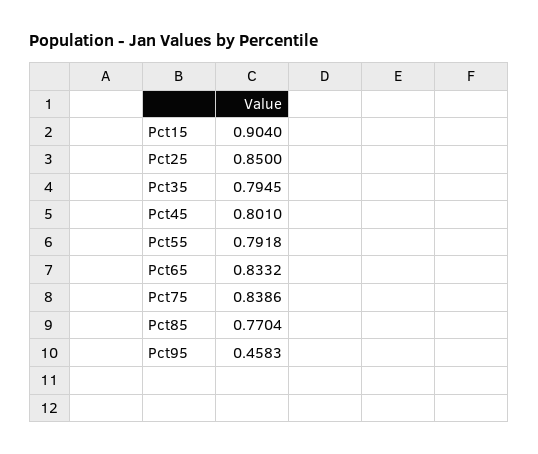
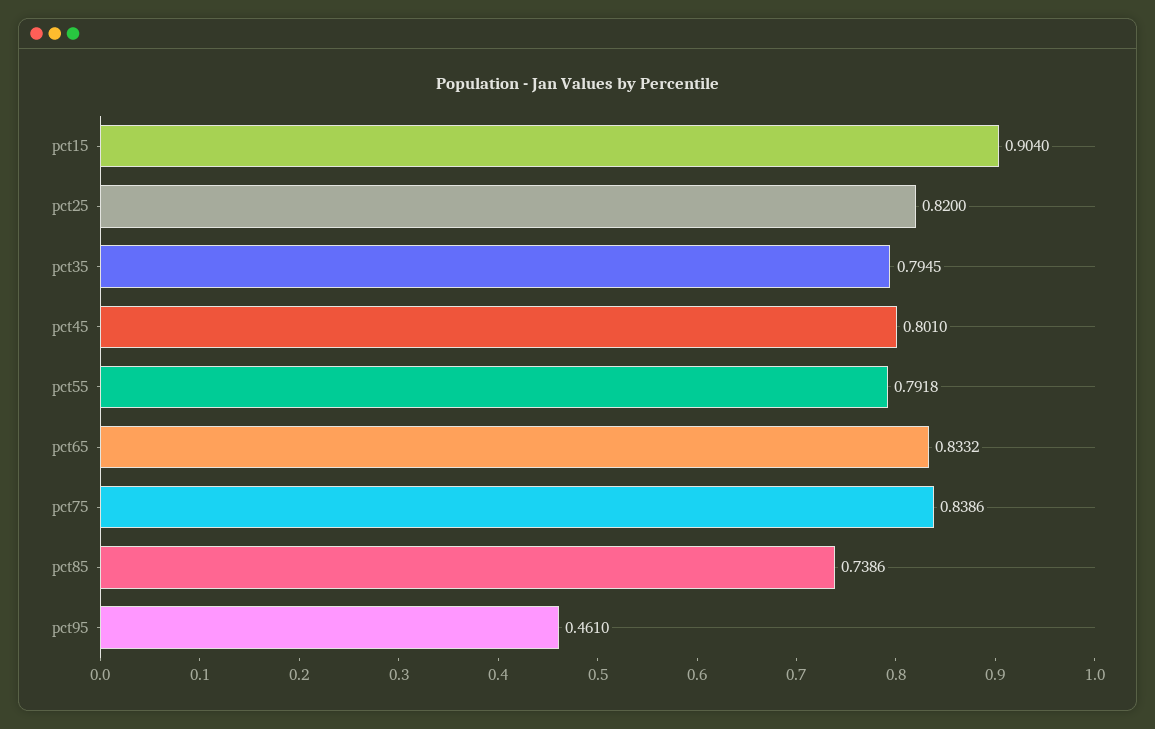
  {
    "Pct15": 0.904,
-   "Pct25": 0.85,
+   "Pct25": 0.82,
    "Pct35": 0.7945,
    "Pct45": 0.801,
    "Pct55": 0.7918,
    "Pct65": 0.8332,
    "Pct75": 0.8386,
-   "Pct85": 0.7704,
+   "Pct85": 0.7386,
-   "Pct95": 0.4583
+   "Pct95": 0.461
  }

